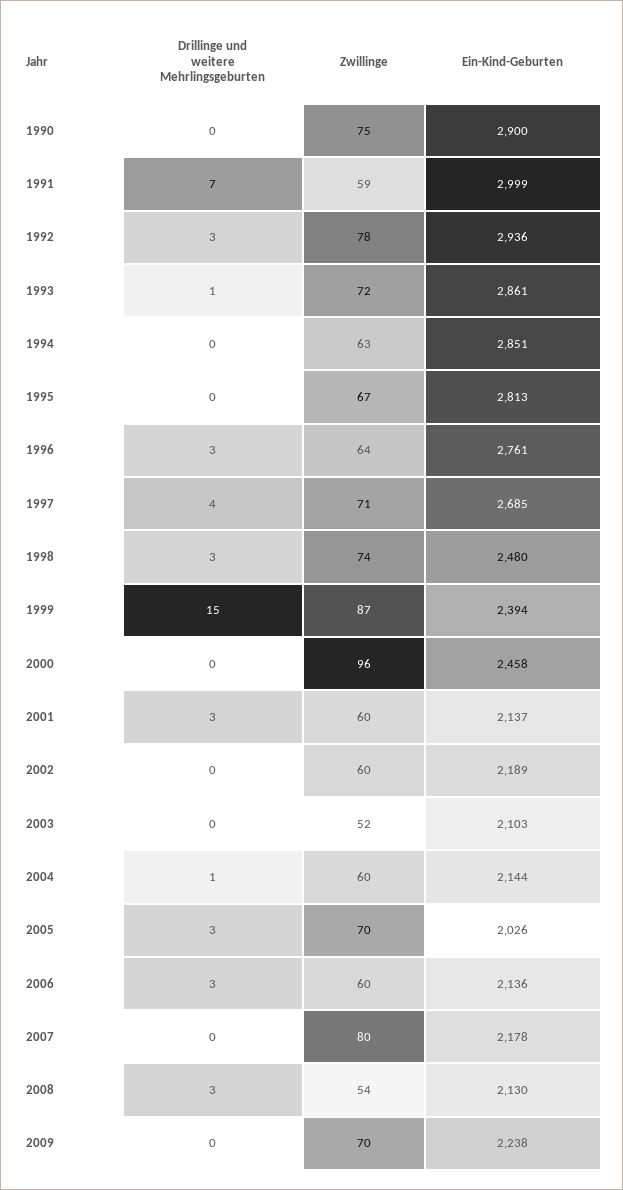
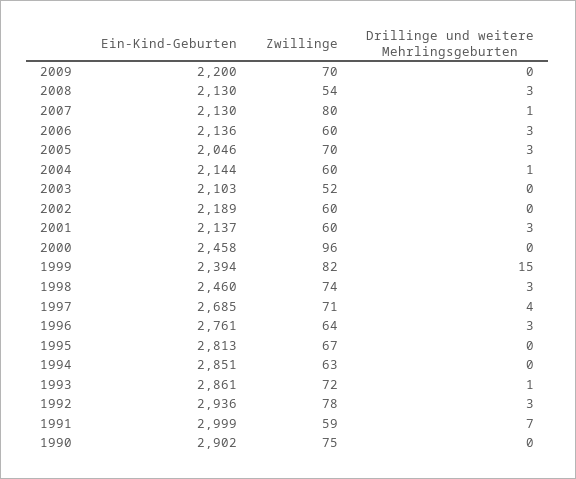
  {
    "Drillinge und weitere Mehrlingsgeburten": {
      "1990": 0,
      "1991": 7,
      "1992": 3,
      "1993": 1,
      "1994": 0,
      "1995": 0,
      "1996": 3,
      "1997": 4,
      "1998": 3,
      "1999": 15,
      "2000": 0,
      "2001": 3,
      "2002": 0,
      "2003": 0,
      "2004": 1,
      "2005": 3,
      "2006": 3,
-     "2007": 0,
+     "2007": 1,
      "2008": 3,
      "2009": 0
    },
    "Zwillinge": {
      "1990": 75,
      "1991": 59,
      "1992": 78,
      "1993": 72,
      "1994": 63,
      "1995": 67,
      "1996": 64,
      "1997": 71,
      "1998": 74,
-     "1999": 87,
+     "1999": 82,
      "2000": 96,
      "2001": 60,
      "2002": 60,
      "2003": 52,
      "2004": 60,
      "2005": 70,
      "2006": 60,
      "2007": 80,
      "2008": 54,
      "2009": 70
    },
    "Ein-Kind-Geburten": {
-     "1990": 2900,
+     "1990": 2902,
      "1991": 2999,
      "1992": 2936,
      "1993": 2861,
      "1994": 2851,
      "1995": 2813,
      "1996": 2761,
      "1997": 2685,
-     "1998": 2480,
+     "1998": 2460,
      "1999": 2394,
      "2000": 2458,
      "2001": 2137,
      "2002": 2189,
      "2003": 2103,
      "2004": 2144,
-     "2005": 2026,
+     "2005": 2046,
      "2006": 2136,
-     "2007": 2178,
+     "2007": 2130,
      "2008": 2130,
-     "2009": 2238
+     "2009": 2200
    }
  }

